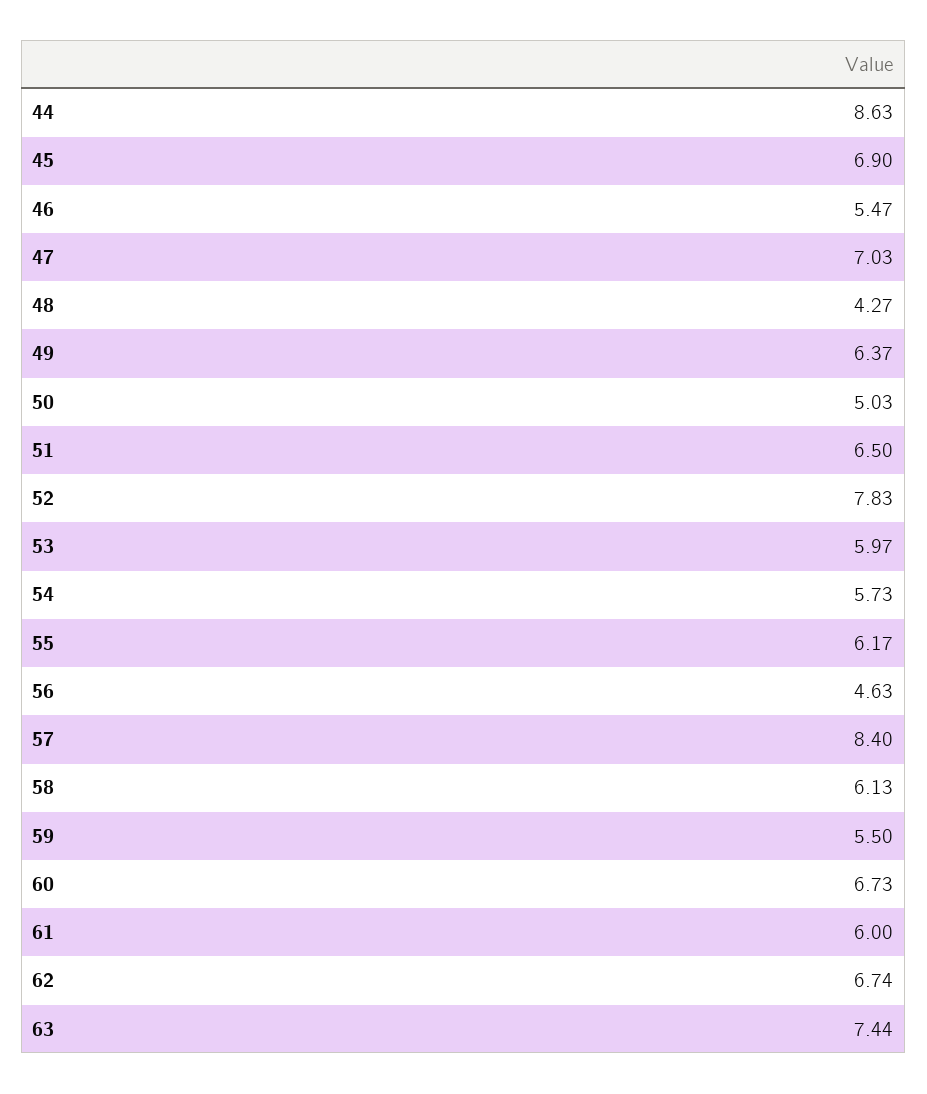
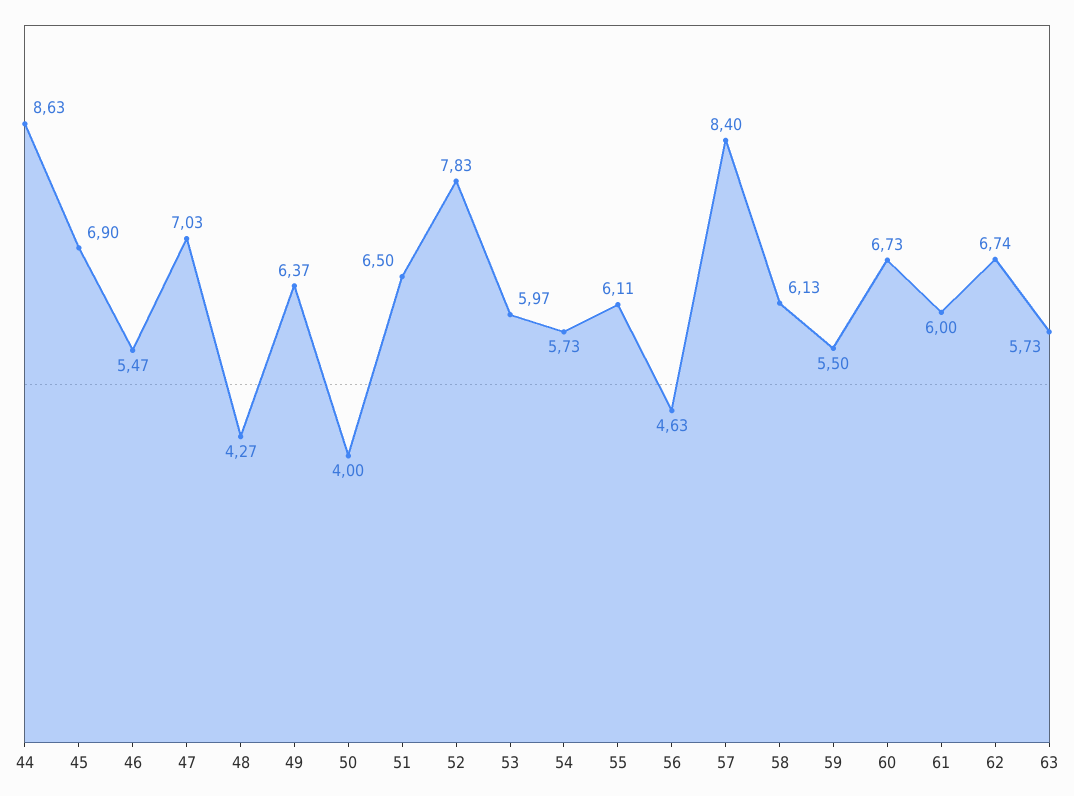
  {
    "44": 8.63,
    "45": 6.9,
    "46": 5.47,
    "47": 7.03,
    "48": 4.27,
    "49": 6.37,
-   "50": 5.03,
+   "50": 4,
    "51": 6.5,
    "52": 7.83,
    "53": 5.97,
    "54": 5.73,
-   "55": 6.17,
+   "55": 6.11,
    "56": 4.63,
    "57": 8.4,
    "58": 6.13,
    "59": 5.5,
    "60": 6.73,
    "61": 6,
    "62": 6.74,
-   "63": 7.44
+   "63": 5.73
  }

